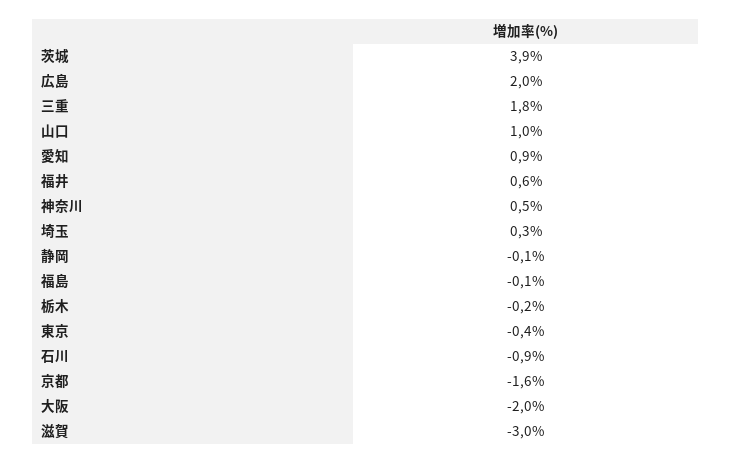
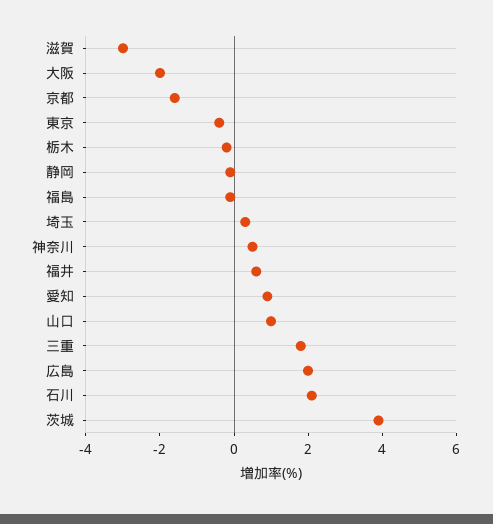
  {
    "茨城": 3.9,
    "広島": 2,
    "三重": 1.8,
    "山口": 1,
    "愛知": 0.9,
    "福井": 0.6,
    "神奈川": 0.5,
    "埼玉": 0.3,
    "静岡": -0.1,
    "福島": -0.1,
    "栃木": -0.2,
    "東京": -0.4,
-   "石川": -0.9,
+   "石川": 2,
    "京都": -1.6,
    "大阪": -2,
    "滋賀": -3
  }

